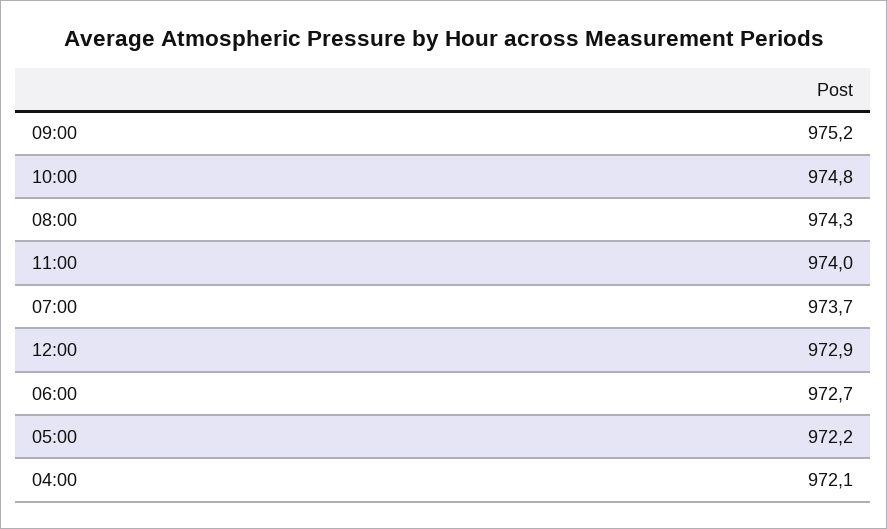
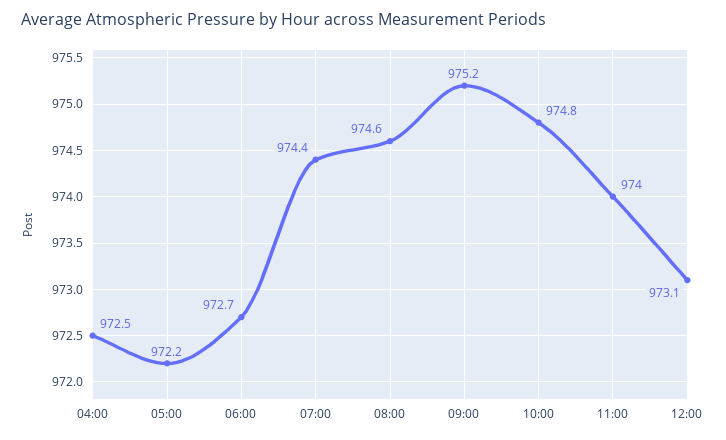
  {
    "09:00": 975.2,
    "10:00": 974.8,
-   "08:00": 974.3,
+   "08:00": 974.6,
    "11:00": 974,
-   "07:00": 973.7,
+   "07:00": 974.4,
-   "12:00": 972.9,
+   "12:00": 973.1,
    "06:00": 972.7,
    "05:00": 972.2,
-   "04:00": 972.1
+   "04:00": 972.5
  }

